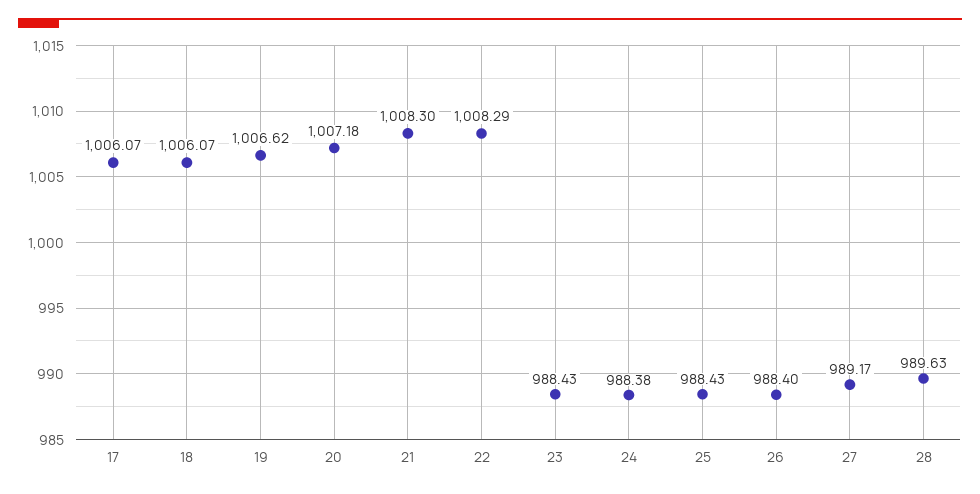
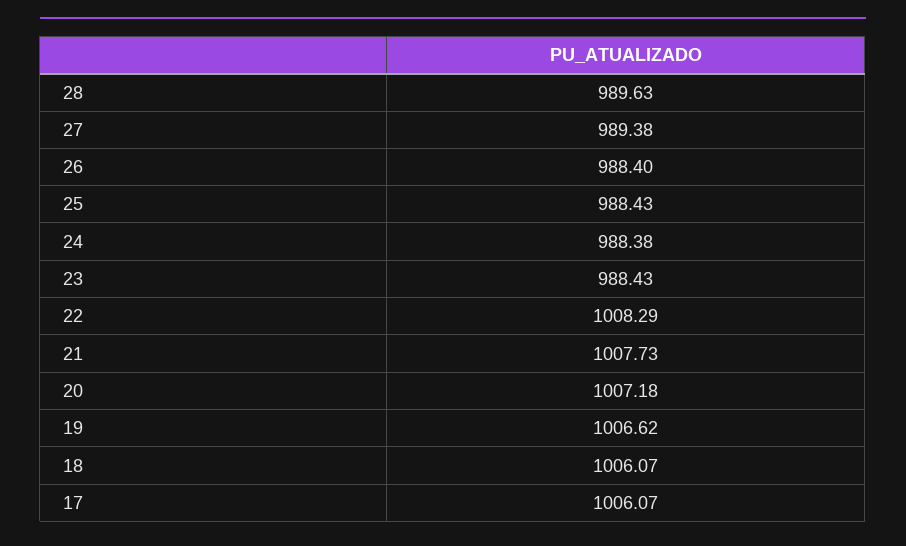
  {
    "17": 1006.07,
    "18": 1006.07,
    "19": 1006.62,
    "20": 1007.18,
-   "21": 1008.3,
+   "21": 1007.73,
    "22": 1008.29,
    "23": 988.43,
    "24": 988.38,
    "25": 988.43,
    "26": 988.4,
-   "27": 989.17,
+   "27": 989.38,
    "28": 989.63
  }

